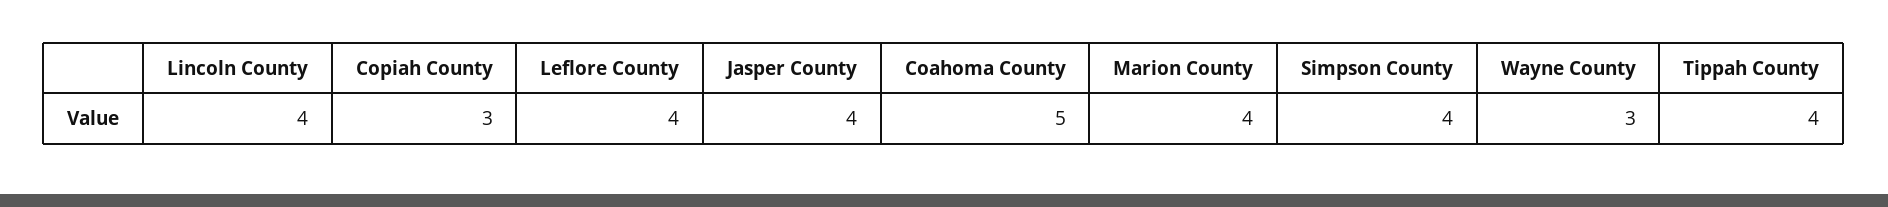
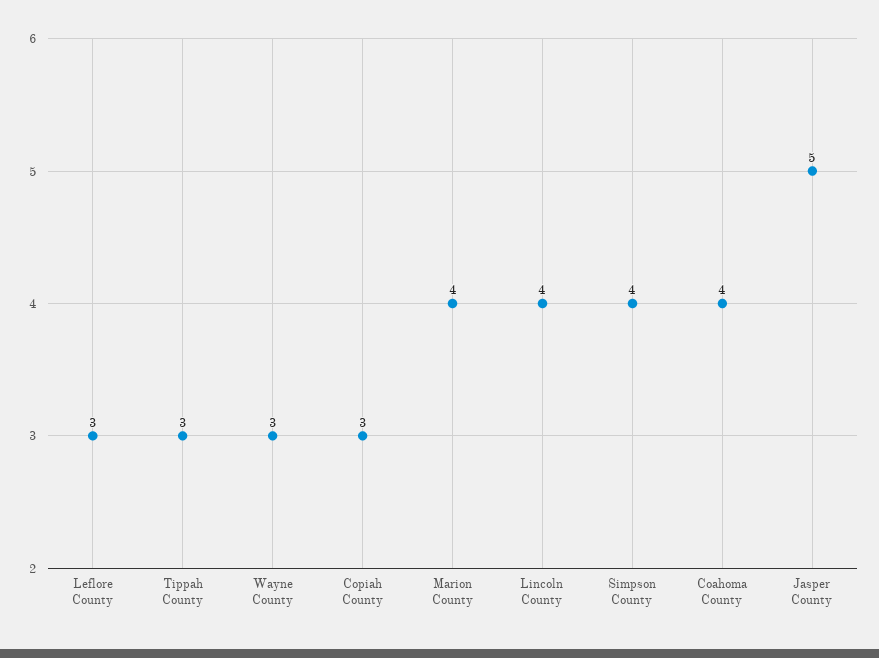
  {
    "Lincoln County": 4,
    "Copiah County": 3,
-   "Leflore County": 4,
+   "Leflore County": 3,
-   "Jasper County": 4,
+   "Jasper County": 5,
-   "Coahoma County": 5,
+   "Coahoma County": 4,
    "Marion County": 4,
    "Simpson County": 4,
    "Wayne County": 3,
-   "Tippah County": 4
+   "Tippah County": 3
  }

